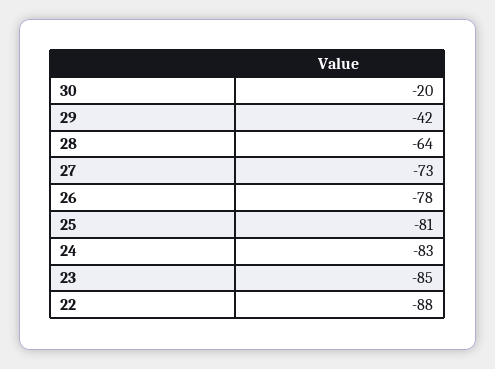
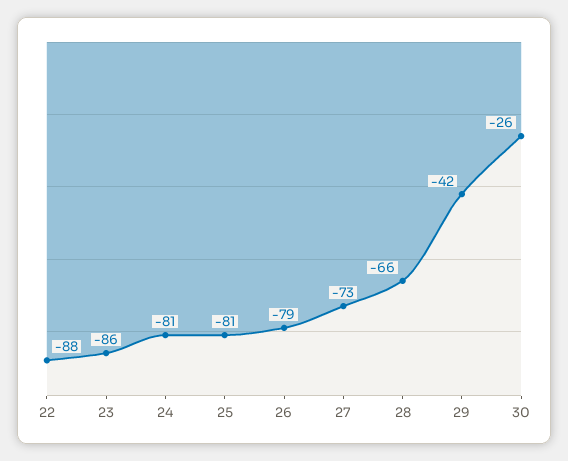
  {
-   "30": -20,
+   "30": -26,
    "29": -42,
-   "28": -64,
+   "28": -66,
    "27": -73,
-   "26": -78,
+   "26": -79,
    "25": -81,
-   "24": -83,
+   "24": -81,
-   "23": -85,
+   "23": -86,
    "22": -88
  }

